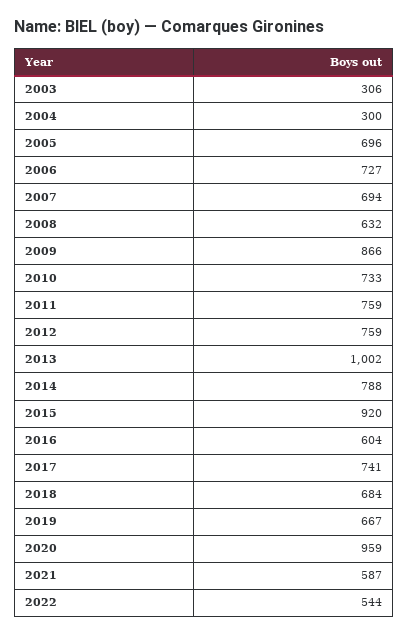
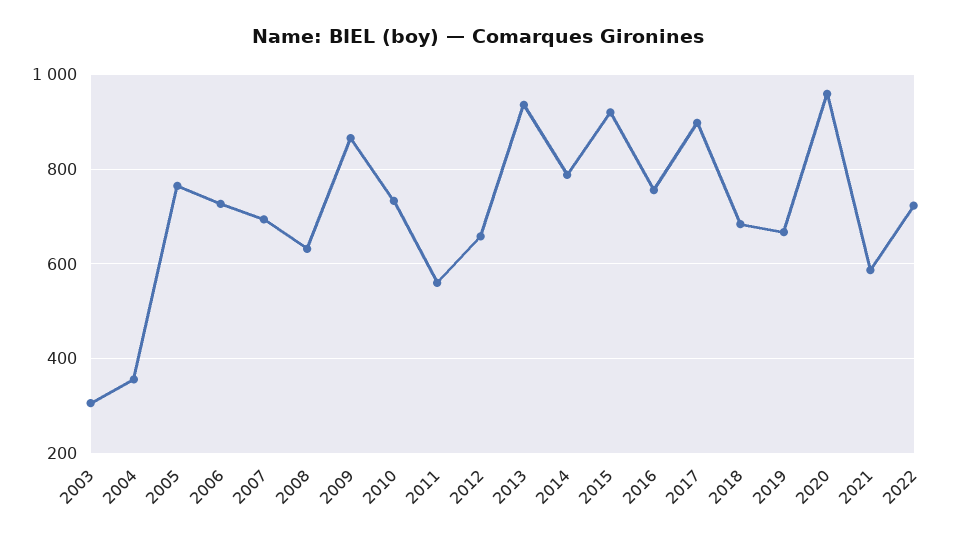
  {
    "2003": 306,
-   "2004": 300,
+   "2004": 360,
-   "2005": 696,
+   "2005": 760,
    "2006": 727,
    "2007": 694,
    "2008": 632,
    "2009": 866,
    "2010": 733,
-   "2011": 759,
+   "2011": 560,
-   "2012": 759,
+   "2012": 660,
-   "2013": 1002,
+   "2013": 940,
    "2014": 788,
    "2015": 920,
-   "2016": 604,
+   "2016": 760,
-   "2017": 741,
+   "2017": 900,
    "2018": 684,
    "2019": 667,
    "2020": 959,
    "2021": 587,
-   "2022": 544
+   "2022": 720
  }

